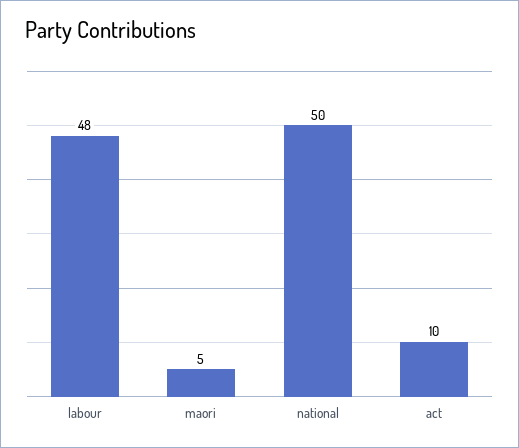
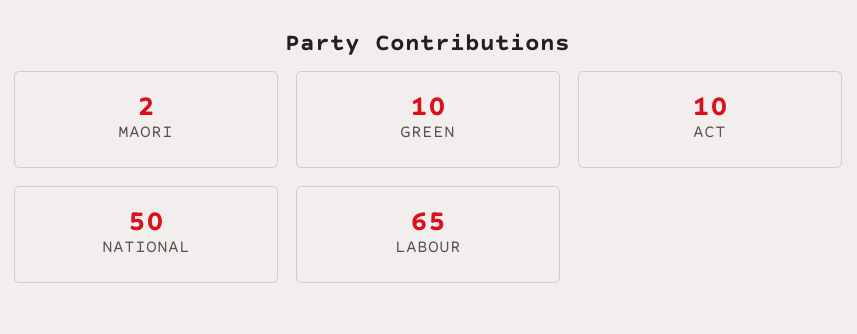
  {
-   "labour": 48,
+   "labour": 65,
-   "maori": 5,
+   "maori": 2,
    "national": 50,
-   "act": 10
+   "act": 10,
+   "GREEN": 10
  }

